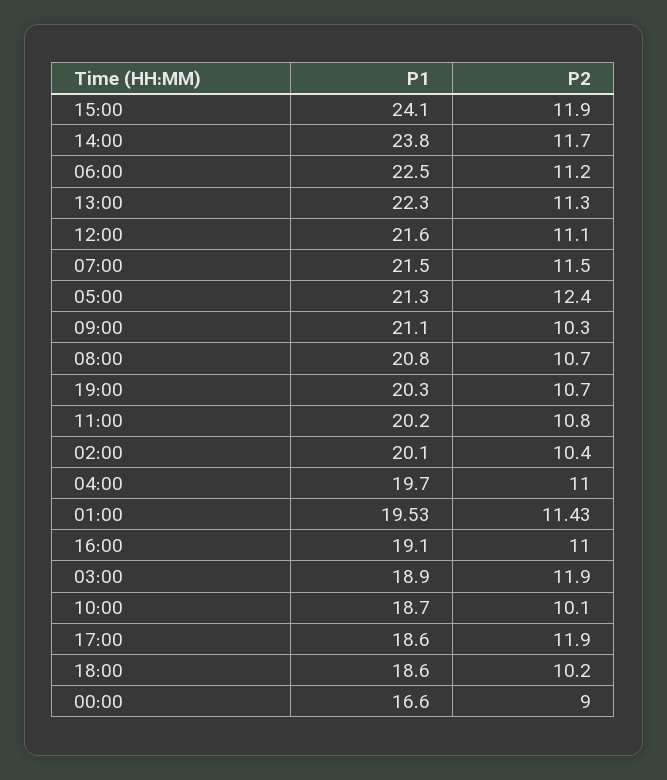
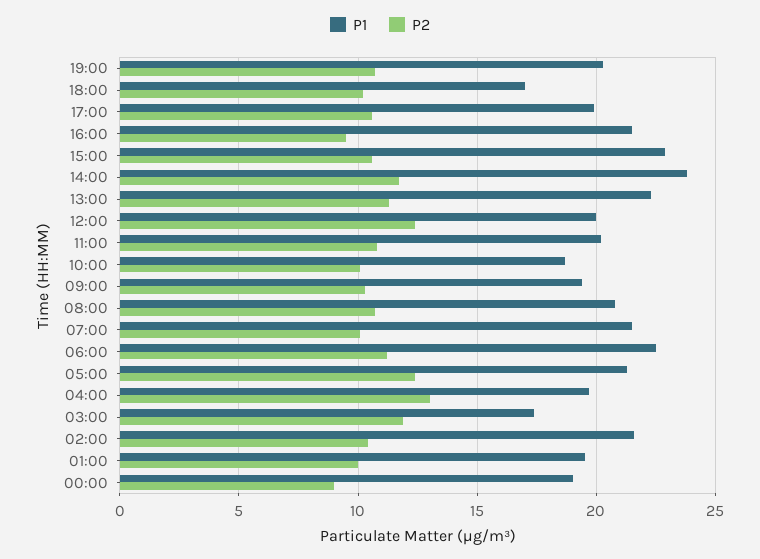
  {
    "P1": {
-     "15:00": 24.1,
+     "15:00": 23,
      "14:00": 23.8,
      "06:00": 22.5,
      "13:00": 22.3,
-     "12:00": 21.6,
+     "12:00": 20,
      "07:00": 21.5,
      "05:00": 21.3,
-     "09:00": 21.1,
+     "09:00": 19.5,
      "08:00": 20.8,
      "19:00": 20.3,
      "11:00": 20.2,
-     "02:00": 20.1,
+     "02:00": 21.5,
      "04:00": 19.7,
      "01:00": 19.53,
-     "16:00": 19.1,
+     "16:00": 21.5,
-     "03:00": 18.9,
+     "03:00": 17.5,
      "10:00": 18.7,
-     "17:00": 18.6,
+     "17:00": 20,
-     "18:00": 18.6,
+     "18:00": 17,
-     "00:00": 16.6
+     "00:00": 19
    },
    "P2": {
-     "15:00": 11.9,
+     "15:00": 10.5,
      "14:00": 11.7,
      "06:00": 11.2,
      "13:00": 11.3,
-     "12:00": 11.1,
+     "12:00": 12.5,
-     "07:00": 11.5,
+     "07:00": 10,
      "05:00": 12.4,
      "09:00": 10.3,
      "08:00": 10.7,
      "19:00": 10.7,
      "11:00": 10.8,
      "02:00": 10.4,
-     "04:00": 11,
+     "04:00": 13,
-     "01:00": 11.43,
+     "01:00": 10,
-     "16:00": 11,
+     "16:00": 9.5,
      "03:00": 11.9,
      "10:00": 10.1,
-     "17:00": 11.9,
+     "17:00": 10.5,
      "18:00": 10.2,
      "00:00": 9
    }
  }

